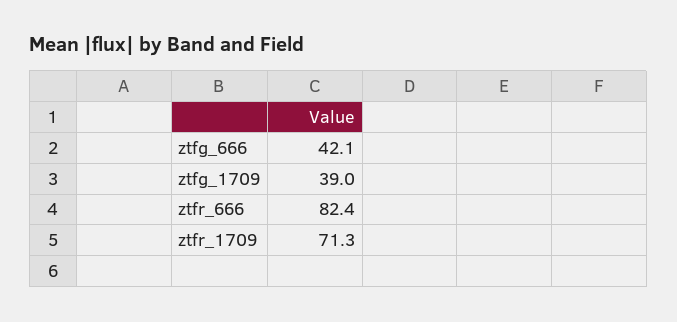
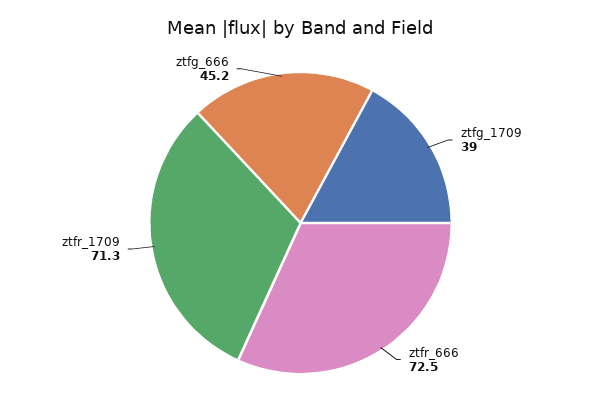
  {
-   "ztfg_666": 42.1,
+   "ztfg_666": 45.2,
    "ztfg_1709": 39,
-   "ztfr_666": 82.4,
+   "ztfr_666": 72.5,
    "ztfr_1709": 71.3
  }

